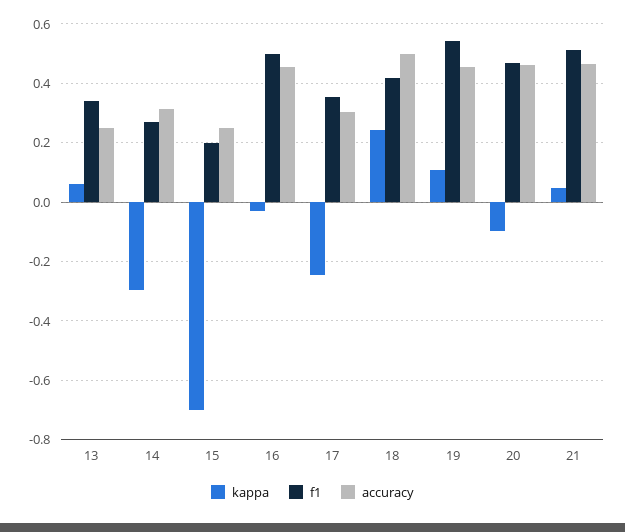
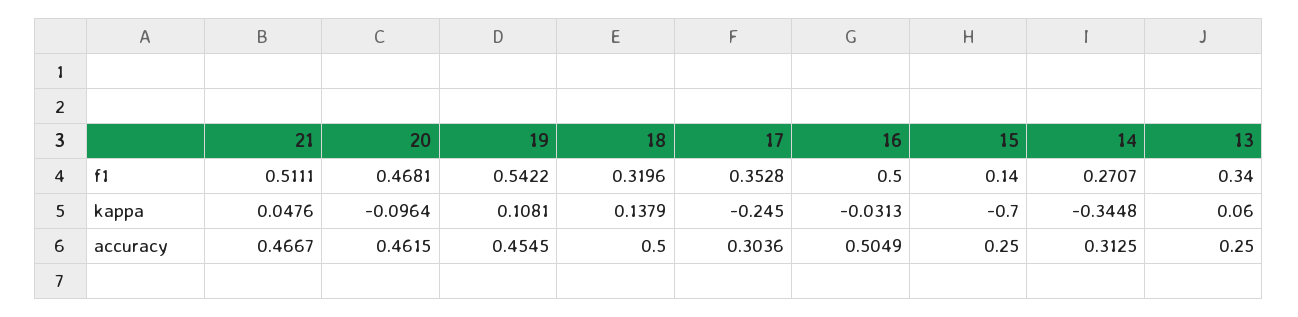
  {
    "kappa": {
      "13": 0.06,
-     "14": -0.3,
+     "14": -0.3448,
      "15": -0.7,
      "16": -0.0313,
      "17": -0.245,
-     "18": 0.25,
+     "18": 0.1379,
      "19": 0.1081,
      "20": -0.0964,
      "21": 0.0476
    },
    "f1": {
      "13": 0.34,
      "14": 0.2707,
-     "15": 0.2,
+     "15": 0.14,
      "16": 0.5,
      "17": 0.3528,
-     "18": 0.425,
+     "18": 0.3196,
      "19": 0.5422,
      "20": 0.4681,
      "21": 0.5111
    },
    "accuracy": {
      "13": 0.25,
      "14": 0.3125,
      "15": 0.25,
-     "16": 0.45,
+     "16": 0.5049,
      "17": 0.3036,
      "18": 0.5,
      "19": 0.4545,
      "20": 0.4615,
      "21": 0.4667
    }
  }

